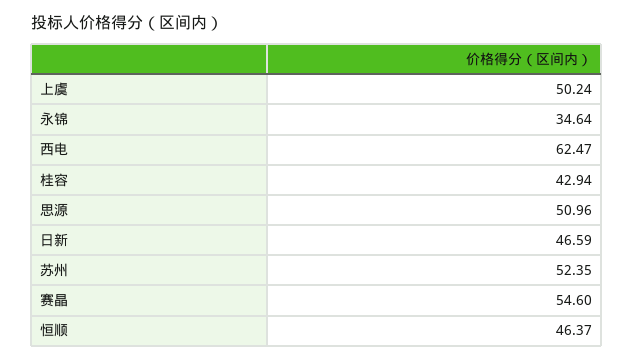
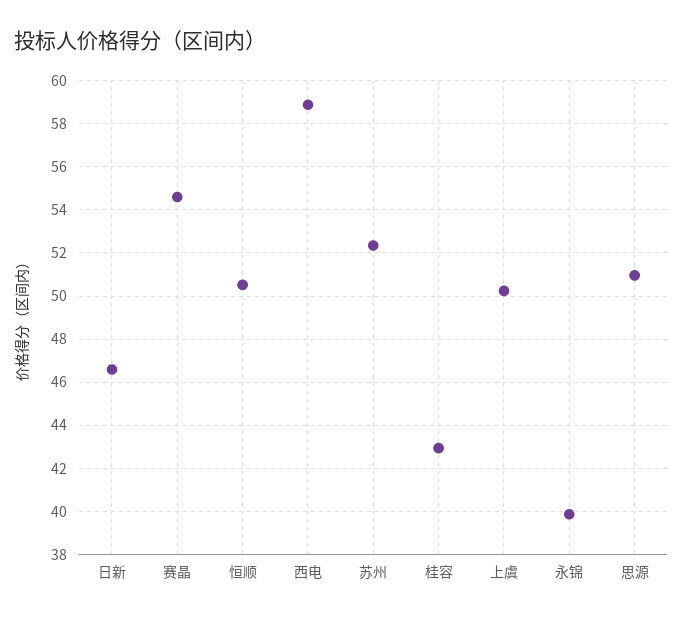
  {
    "上虞": 50.24,
-   "永锦": 34.64,
+   "永锦": 40,
-   "西电": 62.47,
+   "西电": 59,
    "桂容": 42.94,
    "思源": 50.96,
    "日新": 46.59,
    "苏州": 52.35,
    "赛晶": 54.6,
-   "恒顺": 46.37
+   "恒顺": 50.5
  }

